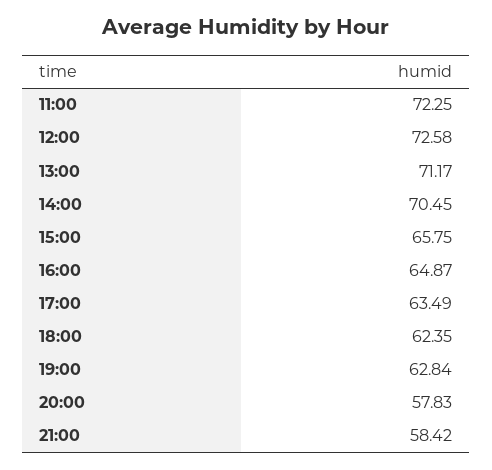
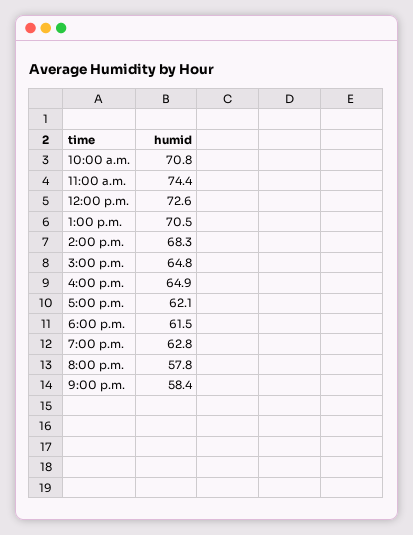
  {
-   "11:00": 72.25,
+   "11:00": 74.4,
    "12:00": 72.58,
-   "13:00": 71.17,
+   "13:00": 70.5,
-   "14:00": 70.45,
+   "14:00": 68.3,
-   "15:00": 65.75,
+   "15:00": 64.8,
    "16:00": 64.87,
-   "17:00": 63.49,
+   "17:00": 62.1,
-   "18:00": 62.35,
+   "18:00": 61.5,
    "19:00": 62.84,
    "20:00": 57.83,
-   "21:00": 58.42
+   "21:00": 58.42,
+   "10:00 a.m.": 70.8
  }

